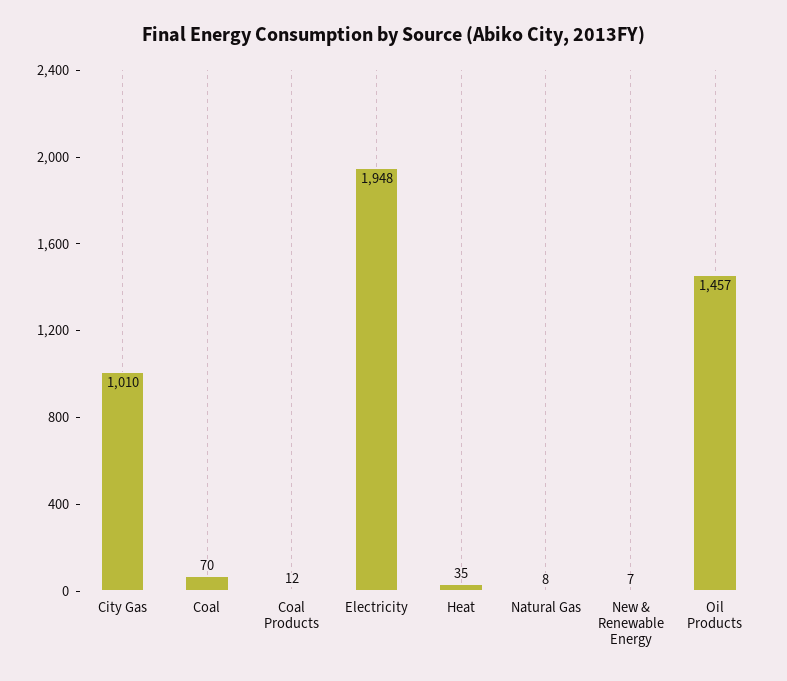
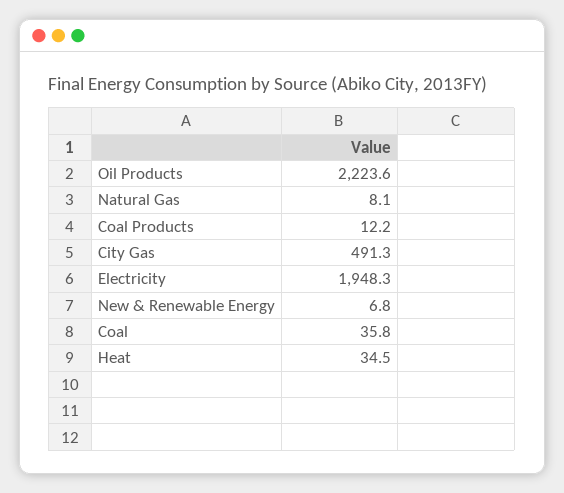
  {
-   "City Gas": 1010,
+   "City Gas": 491.3,
-   "Coal": 70,
+   "Coal": 35.8,
    "Coal Products": 12.2,
    "Electricity": 1948.3,
    "Heat": 34.5,
    "Natural Gas": 8.1,
    "New & Renewable Energy": 6.8,
-   "Oil Products": 1457
+   "Oil Products": 2223.6
  }

